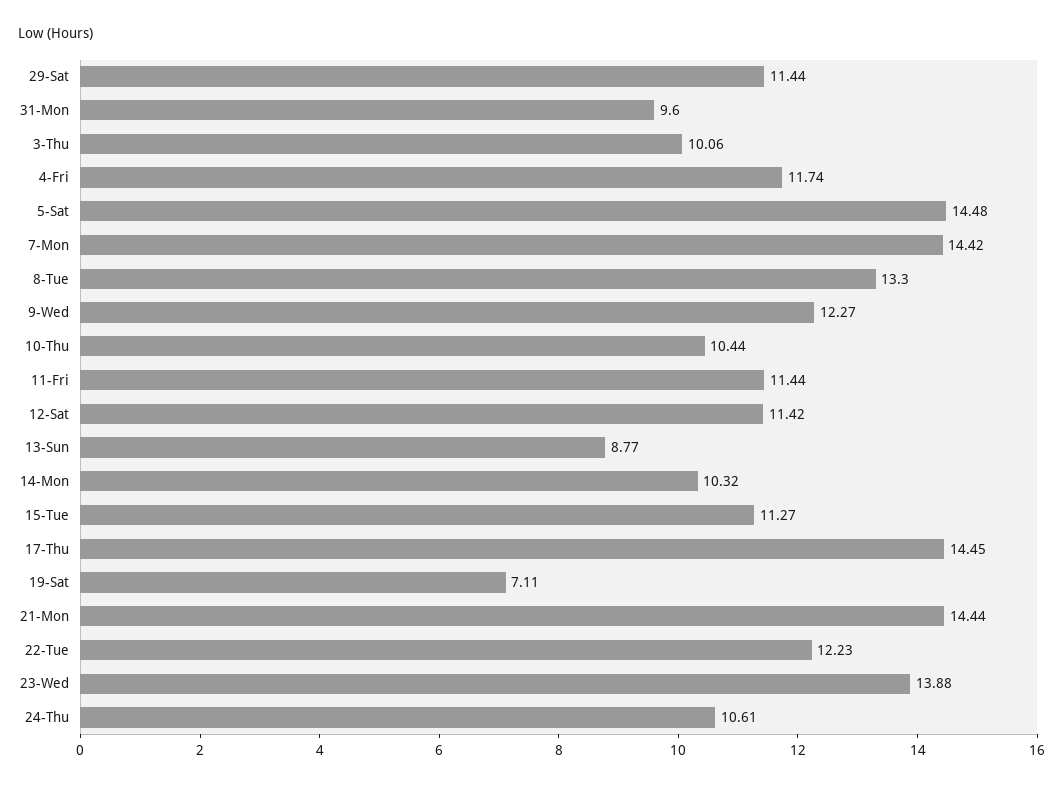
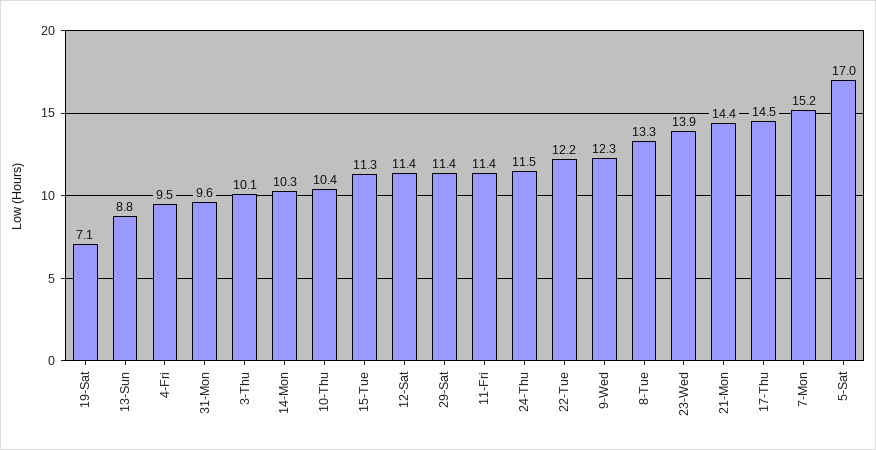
  {
    "29-Sat": 11.44,
    "31-Mon": 9.6,
    "3-Thu": 10.06,
-   "4-Fri": 11.74,
+   "4-Fri": 9.5,
-   "5-Sat": 14.48,
+   "5-Sat": 17,
-   "7-Mon": 14.42,
+   "7-Mon": 15.2,
    "8-Tue": 13.3,
    "9-Wed": 12.27,
    "10-Thu": 10.44,
    "11-Fri": 11.44,
    "12-Sat": 11.42,
    "13-Sun": 8.77,
    "14-Mon": 10.32,
    "15-Tue": 11.27,
    "17-Thu": 14.45,
    "19-Sat": 7.11,
    "21-Mon": 14.44,
    "22-Tue": 12.23,
    "23-Wed": 13.88,
-   "24-Thu": 10.61
+   "24-Thu": 11.5
  }

